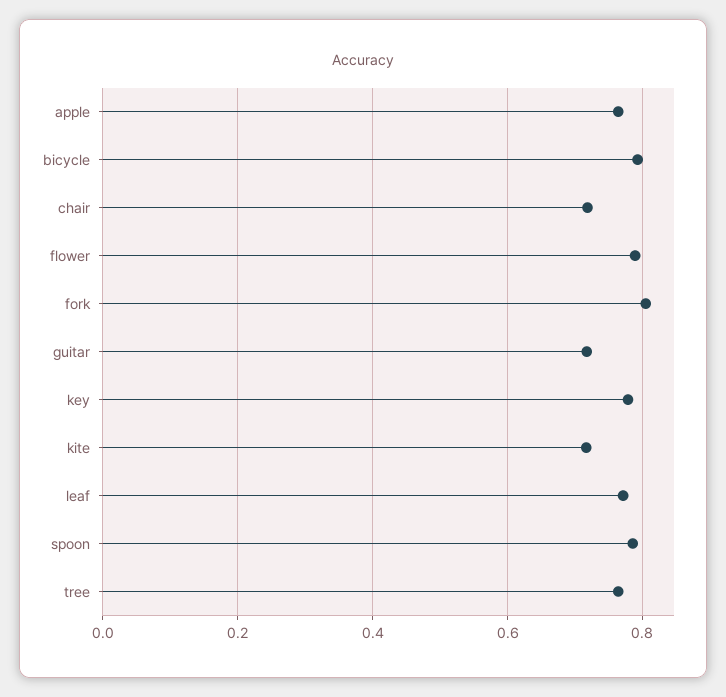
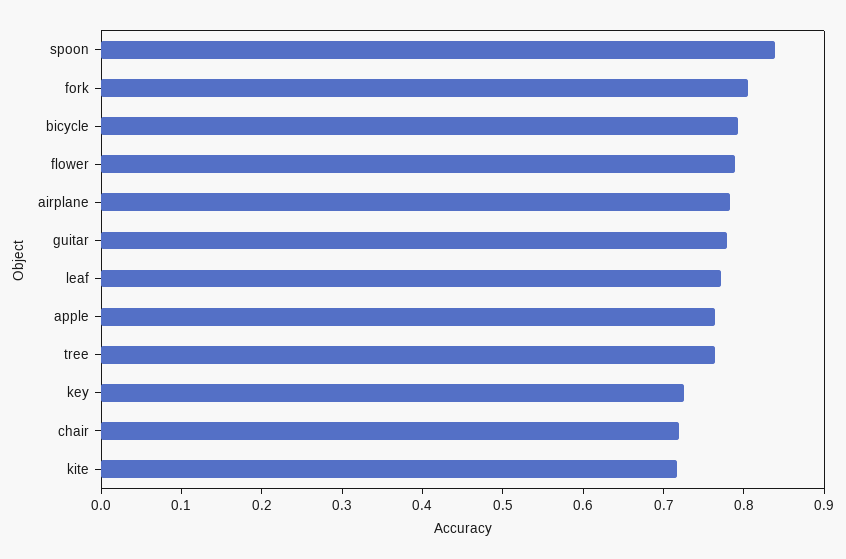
  {
    "apple": 0.76,
    "bicycle": 0.8,
    "chair": 0.72,
    "flower": 0.78,
    "fork": 0.8,
-   "guitar": 0.72,
+   "guitar": 0.78,
-   "key": 0.78,
+   "key": 0.72,
    "kite": 0.72,
    "leaf": 0.78,
-   "spoon": 0.78,
+   "spoon": 0.84,
-   "tree": 0.76
+   "tree": 0.76,
+   "airplane": 0.78
  }

